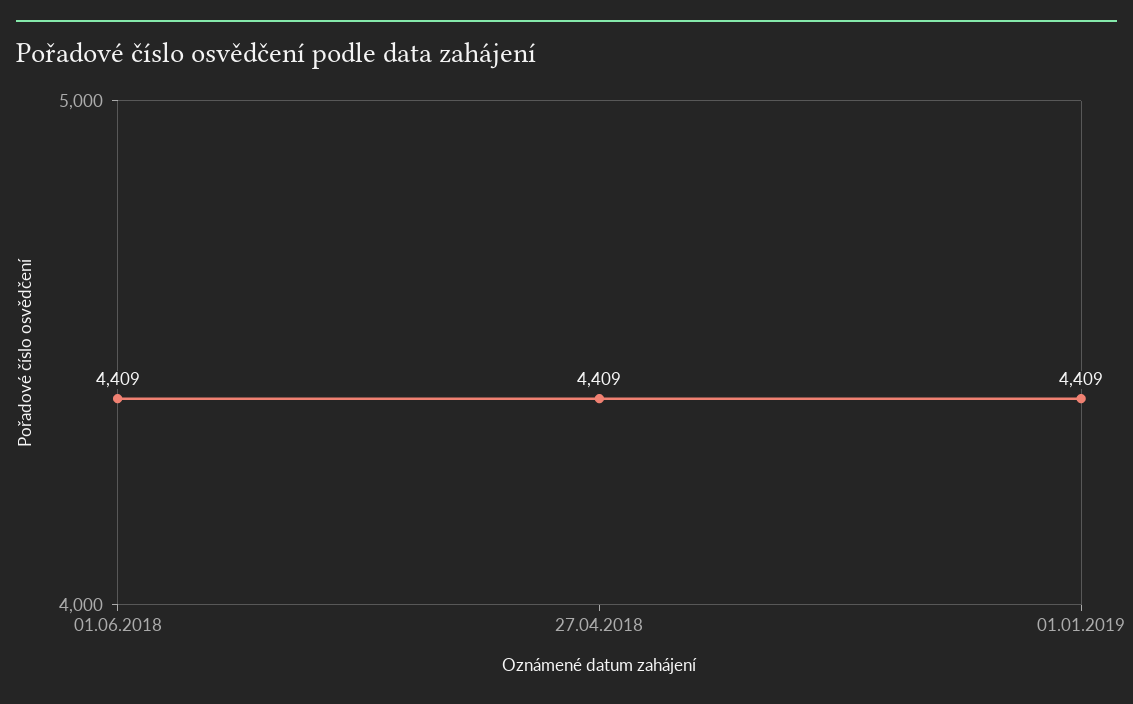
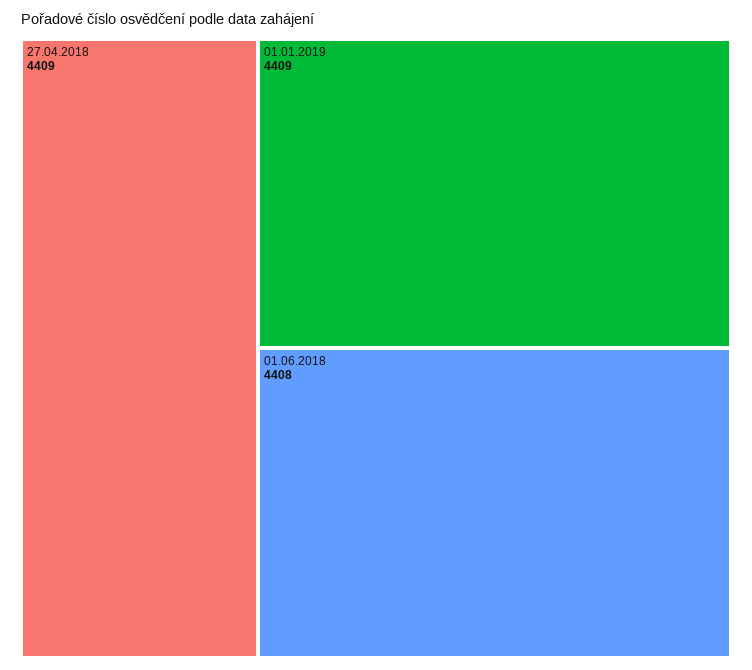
  {
-   "01.06.2018": 4409,
+   "01.06.2018": 4408,
    "27.04.2018": 4409,
    "01.01.2019": 4409
  }

